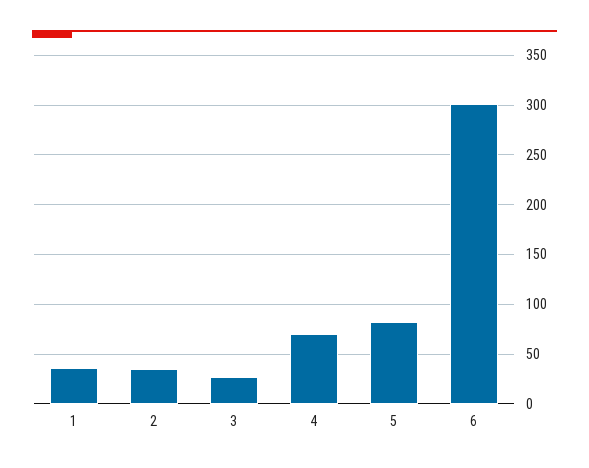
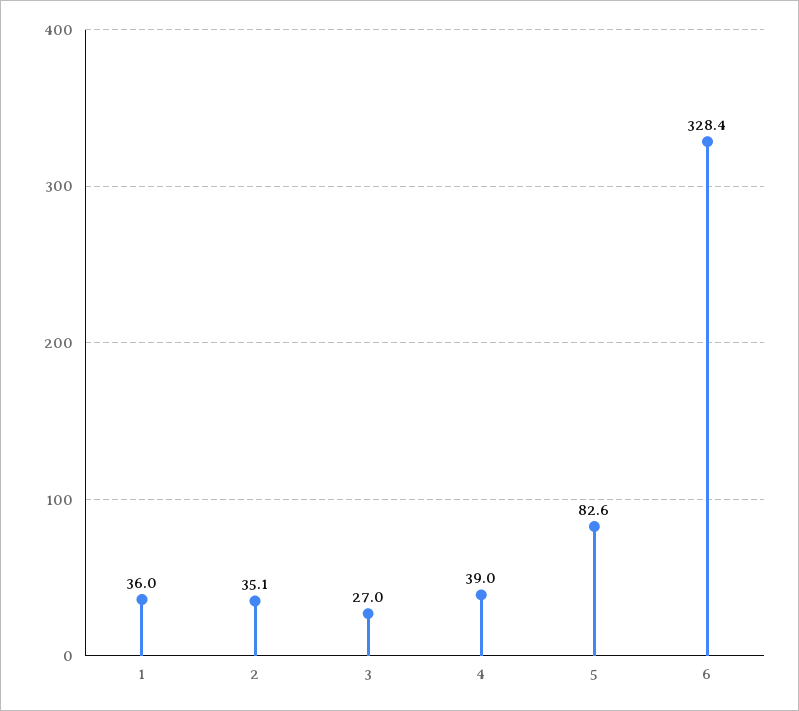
  {
    "1": 36,
    "2": 35.1,
    "3": 27,
-   "4": 70,
+   "4": 39,
    "5": 82.6,
-   "6": 300
+   "6": 328.4
  }

